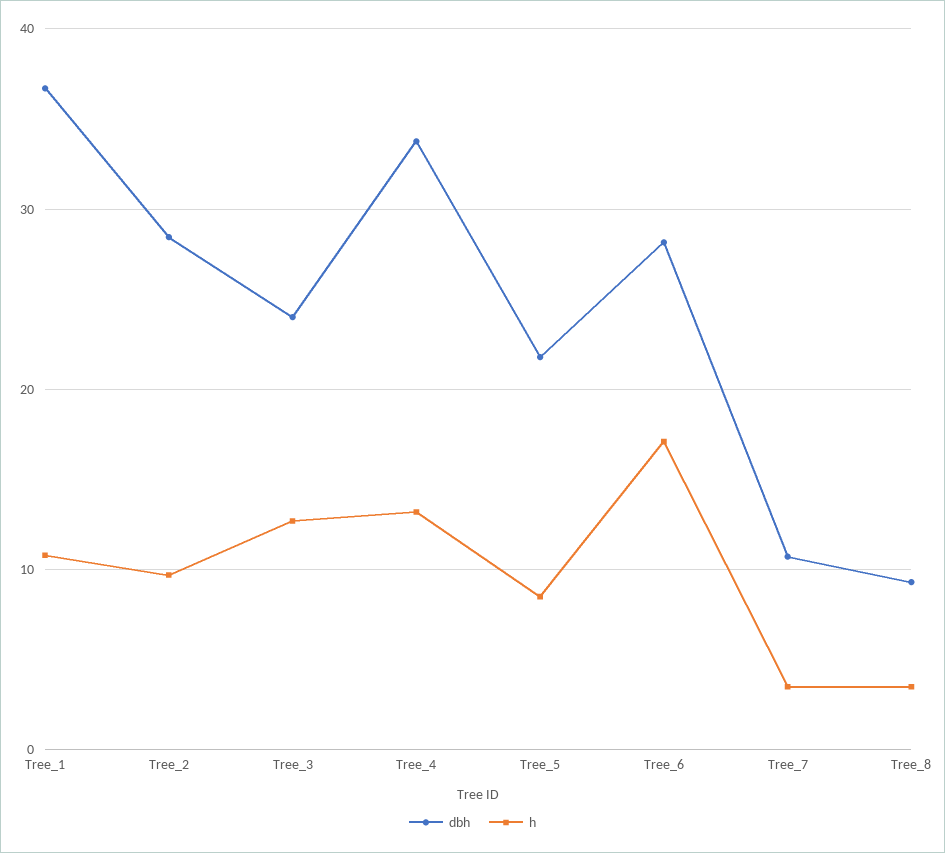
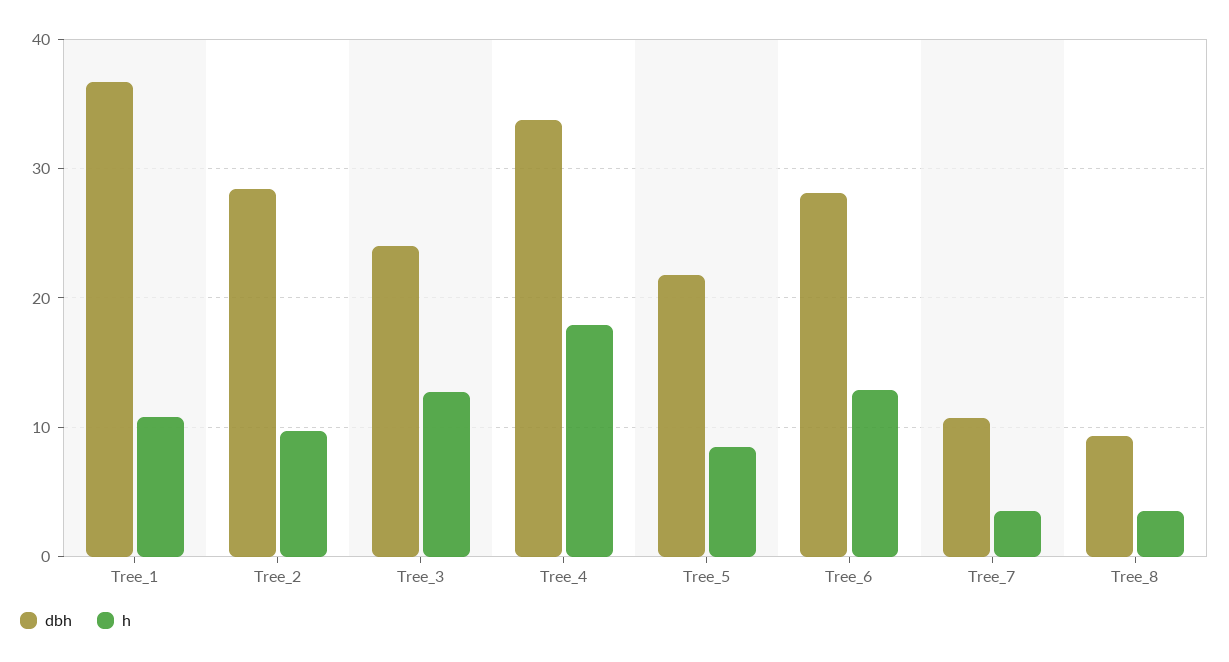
  {
    "dbh": {
      "Tree_1": 37,
      "Tree_2": 28,
      "Tree_3": 24,
      "Tree_4": 34,
      "Tree_5": 22,
      "Tree_6": 28,
      "Tree_7": 11,
      "Tree_8": 9
    },
    "h": {
      "Tree_1": 11,
      "Tree_2": 10,
      "Tree_3": 13,
-     "Tree_4": 13,
+     "Tree_4": 18,
      "Tree_5": 9,
-     "Tree_6": 17,
+     "Tree_6": 13,
      "Tree_7": 4,
      "Tree_8": 4
    }
  }

